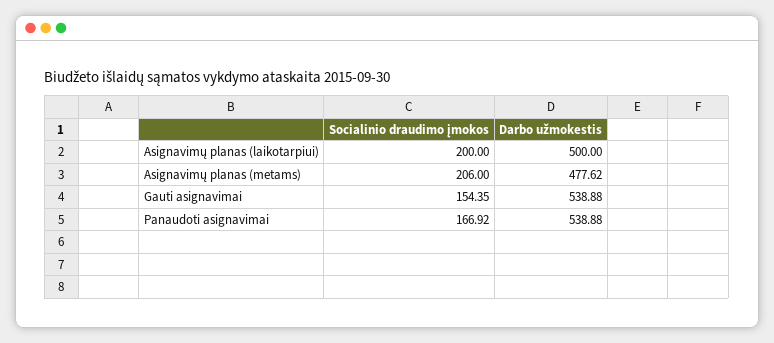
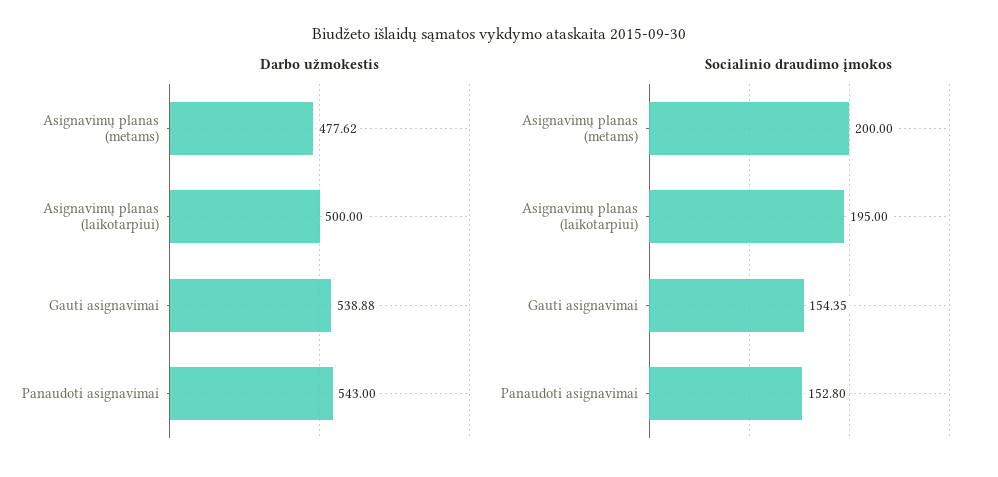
  {
    "Socialinio draudimo įmokos": {
-     "Asignavimų planas (laikotarpiui)": 200,
+     "Asignavimų planas (laikotarpiui)": 195,
-     "Asignavimų planas (metams)": 206,
+     "Asignavimų planas (metams)": 200,
      "Gauti asignavimai": 154.35,
-     "Panaudoti asignavimai": 166.92
+     "Panaudoti asignavimai": 152.8
    },
    "Darbo užmokestis": {
      "Asignavimų planas (laikotarpiui)": 500,
      "Asignavimų planas (metams)": 477.62,
      "Gauti asignavimai": 538.88,
-     "Panaudoti asignavimai": 538.88
+     "Panaudoti asignavimai": 543
    }
  }

